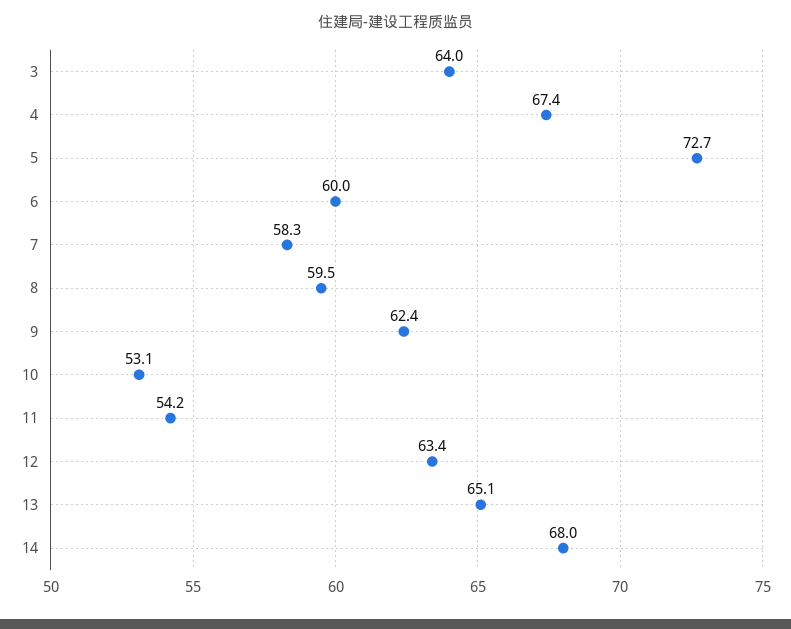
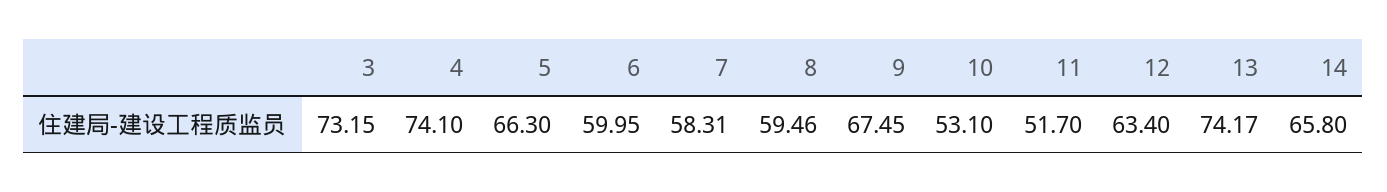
  {
-   "3": 64,
+   "3": 73.15,
-   "4": 67.4,
+   "4": 74.1,
-   "5": 72.7,
+   "5": 66.3,
    "6": 59.95,
    "7": 58.31,
    "8": 59.46,
-   "9": 62.4,
+   "9": 67.45,
    "10": 53.1,
-   "11": 54.2,
+   "11": 51.7,
    "12": 63.4,
-   "13": 65.1,
+   "13": 74.17,
-   "14": 68
+   "14": 65.8
  }

